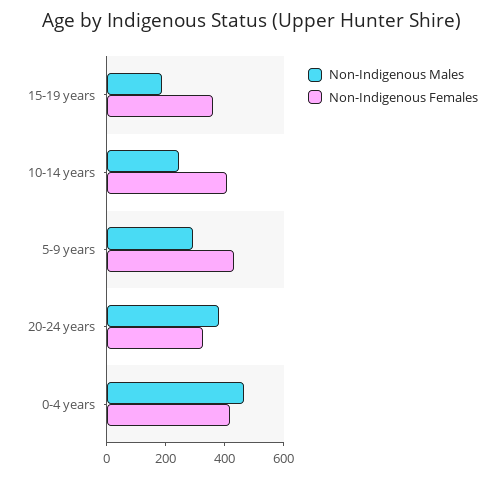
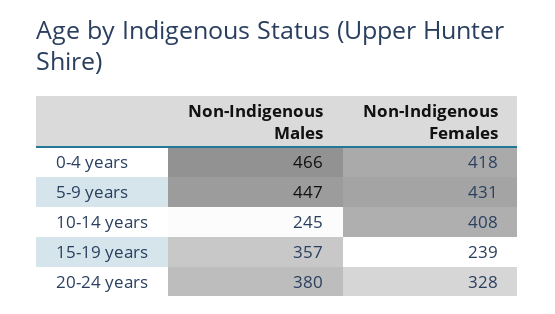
  {
    "Non-Indigenous Males": {
-     "15-19 years": 200,
+     "15-19 years": 357,
      "10-14 years": 245,
-     "5-9 years": 300,
+     "5-9 years": 447,
      "20-24 years": 380,
      "0-4 years": 466
    },
    "Non-Indigenous Females": {
-     "15-19 years": 350,
+     "15-19 years": 239,
      "10-14 years": 408,
      "5-9 years": 431,
      "20-24 years": 328,
      "0-4 years": 418
    }
  }

